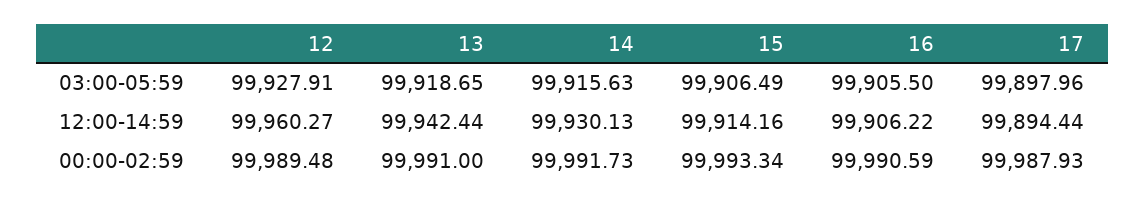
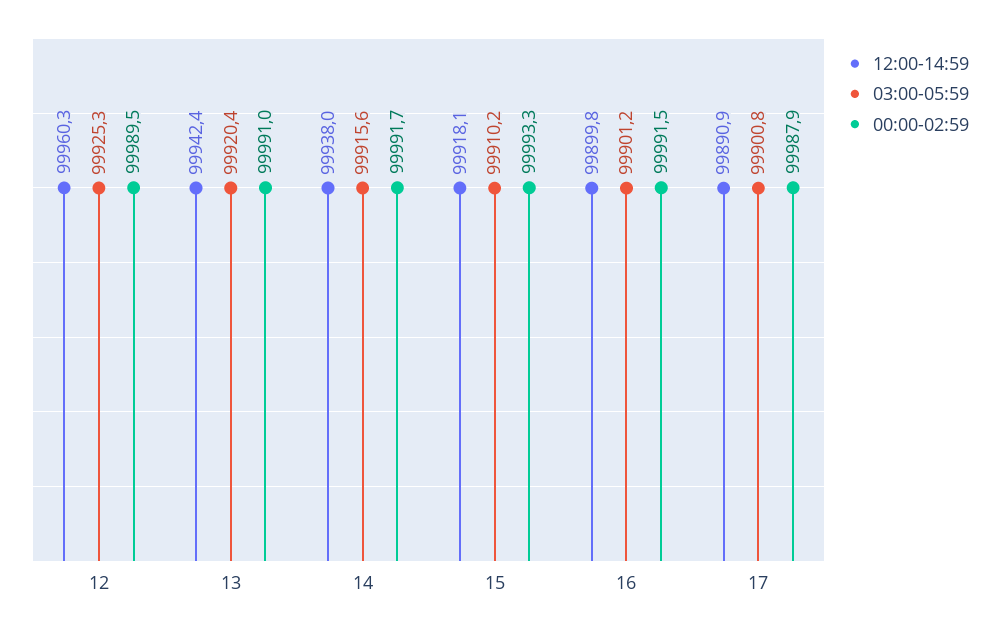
  {
    "03:00-05:59": {
-     "12": 99927.91,
+     "12": 99925.3,
-     "13": 99918.65,
+     "13": 99920.4,
      "14": 99915.63,
-     "15": 99906.49,
+     "15": 99910.2,
-     "16": 99905.5,
+     "16": 99901.2,
-     "17": 99897.96
+     "17": 99900.8
    },
    "12:00-14:59": {
      "12": 99960.27,
      "13": 99942.44,
-     "14": 99930.13,
+     "14": 99938,
-     "15": 99914.16,
+     "15": 99918.1,
-     "16": 99906.22,
+     "16": 99899.8,
-     "17": 99894.44
+     "17": 99890.9
    },
    "00:00-02:59": {
      "12": 99989.48,
      "13": 99991,
      "14": 99991.73,
      "15": 99993.34,
-     "16": 99990.59,
+     "16": 99991.5,
      "17": 99987.93
    }
  }

